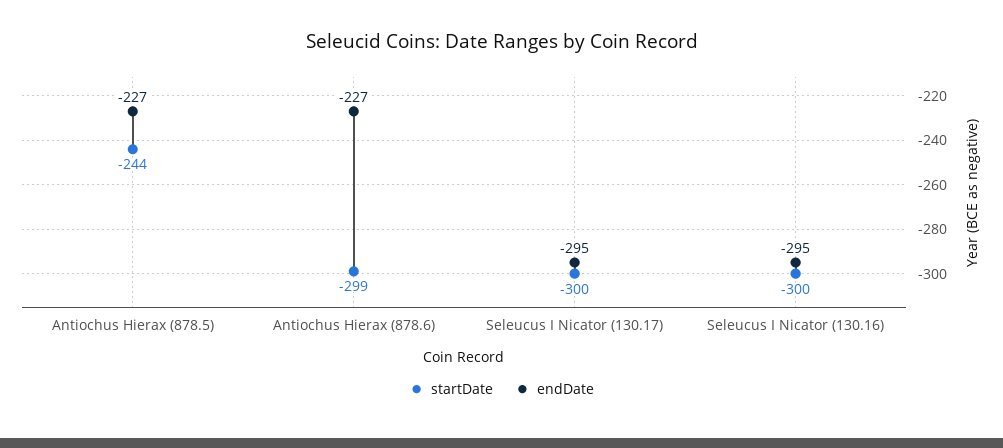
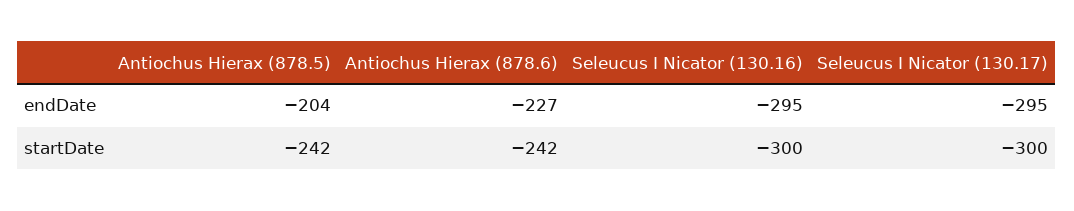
  {
    "startDate": {
-     "Antiochus Hierax (878.5)": -244,
+     "Antiochus Hierax (878.5)": -242,
-     "Antiochus Hierax (878.6)": -299,
+     "Antiochus Hierax (878.6)": -242,
      "Seleucus I Nicator (130.17)": -300,
      "Seleucus I Nicator (130.16)": -300
    },
    "endDate": {
-     "Antiochus Hierax (878.5)": -227,
+     "Antiochus Hierax (878.5)": -204,
      "Antiochus Hierax (878.6)": -227,
      "Seleucus I Nicator (130.17)": -295,
      "Seleucus I Nicator (130.16)": -295
    }
  }

